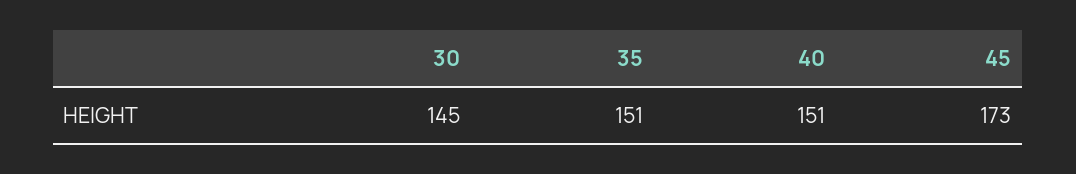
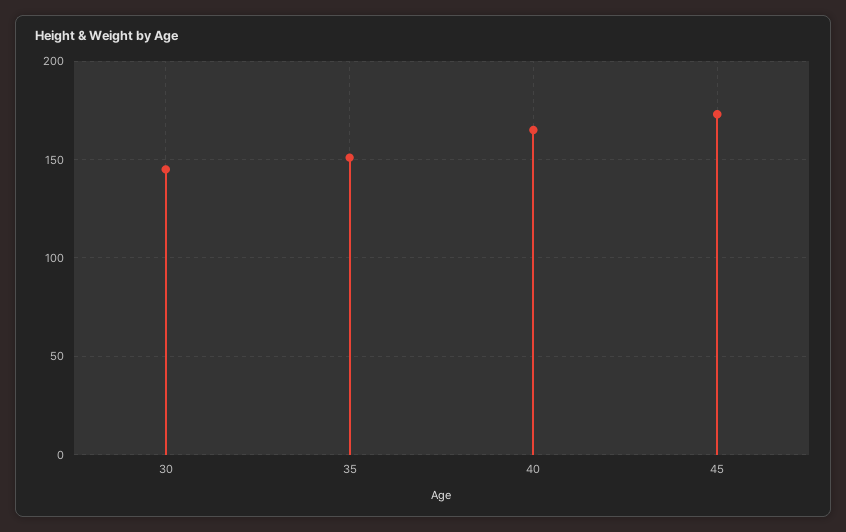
  {
    "30": 145,
    "35": 151,
-   "40": 151,
+   "40": 165,
    "45": 173
  }

